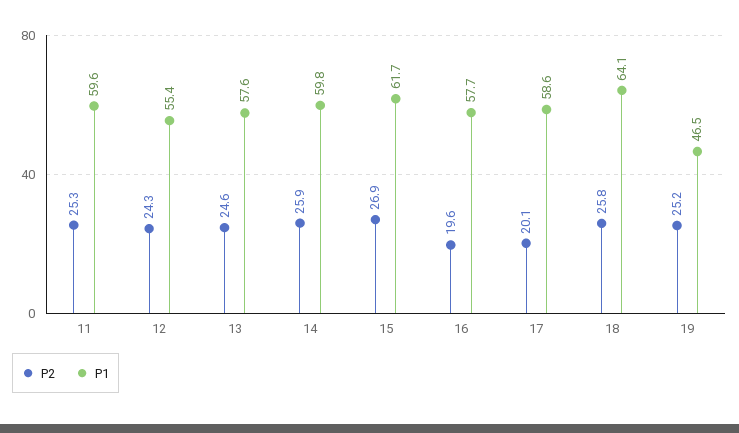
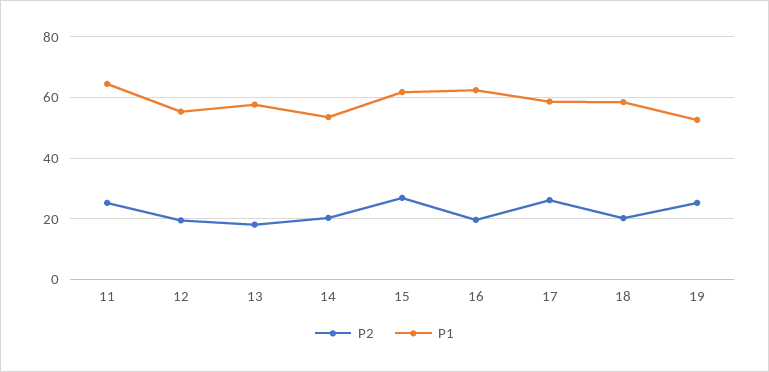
  {
    "P2": {
      "11": 25.3,
-     "12": 24.3,
+     "12": 20,
-     "13": 24.6,
+     "13": 18,
-     "14": 25.9,
+     "14": 20,
      "15": 26.9,
      "16": 19.6,
-     "17": 20.1,
+     "17": 26,
-     "18": 25.8,
+     "18": 20,
      "19": 25.2
    },
    "P1": {
-     "11": 59.6,
+     "11": 64,
      "12": 55.4,
      "13": 57.6,
-     "14": 59.8,
+     "14": 54,
      "15": 61.7,
-     "16": 57.7,
+     "16": 62,
      "17": 58.6,
-     "18": 64.1,
+     "18": 58,
-     "19": 46.5
+     "19": 52
    }
  }

